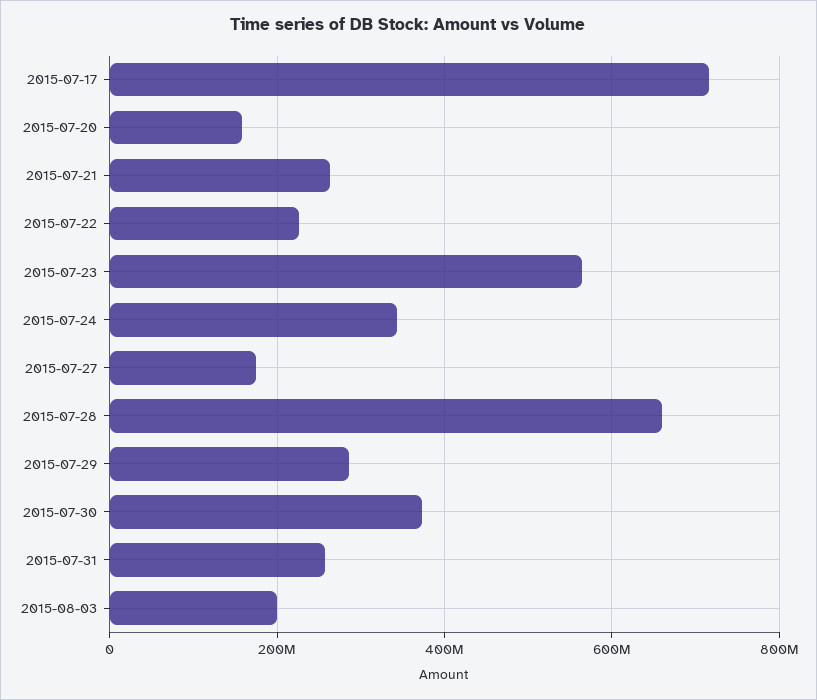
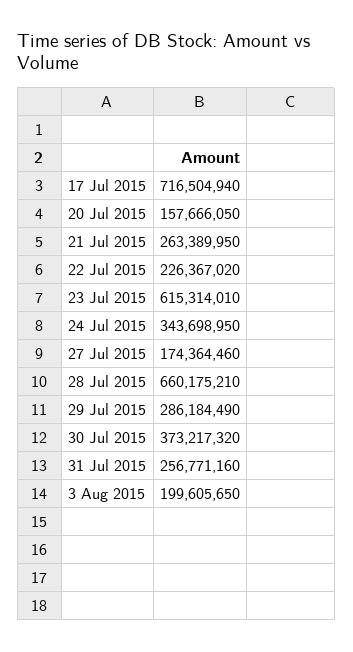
  {
    "2015-07-17": 716504940,
    "2015-07-20": 157666050,
    "2015-07-21": 263389950,
    "2015-07-22": 226367020,
-   "2015-07-23": 560000000,
+   "2015-07-23": 615314010,
    "2015-07-24": 343698950,
    "2015-07-27": 174364460,
    "2015-07-28": 660175210,
    "2015-07-29": 286184490,
    "2015-07-30": 373217320,
    "2015-07-31": 256771160,
    "2015-08-03": 199605650
  }

